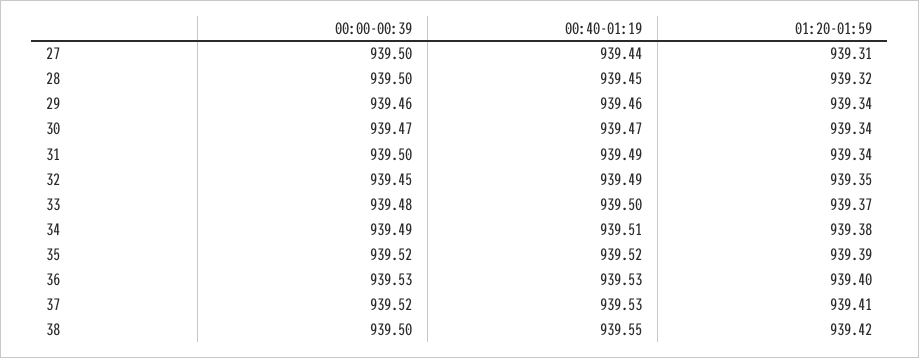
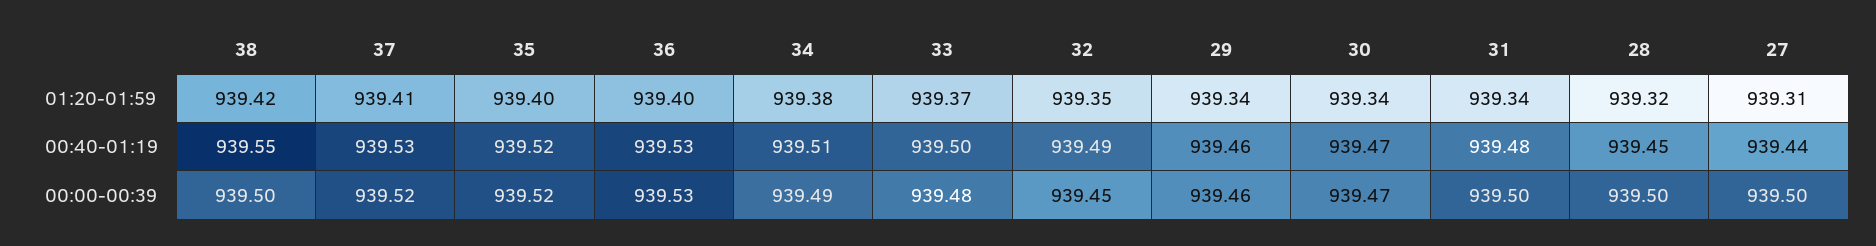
  {
    "00:00-00:39": {
      "27": 939.5,
      "28": 939.5,
      "29": 939.46,
      "30": 939.47,
      "31": 939.5,
      "32": 939.45,
      "33": 939.48,
      "34": 939.49,
      "35": 939.52,
      "36": 939.53,
      "37": 939.52,
      "38": 939.5
    },
    "00:40-01:19": {
      "27": 939.44,
      "28": 939.45,
      "29": 939.46,
      "30": 939.47,
-     "31": 939.49,
+     "31": 939.48,
      "32": 939.49,
      "33": 939.5,
      "34": 939.51,
      "35": 939.52,
      "36": 939.53,
      "37": 939.53,
      "38": 939.55
    },
    "01:20-01:59": {
      "27": 939.31,
      "28": 939.32,
      "29": 939.34,
      "30": 939.34,
      "31": 939.34,
      "32": 939.35,
      "33": 939.37,
      "34": 939.38,
-     "35": 939.39,
+     "35": 939.4,
      "36": 939.4,
      "37": 939.41,
      "38": 939.42
    }
  }

